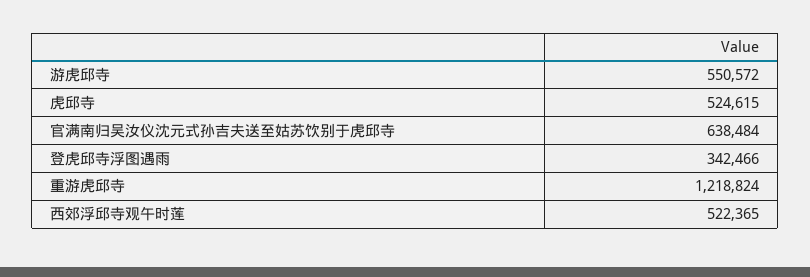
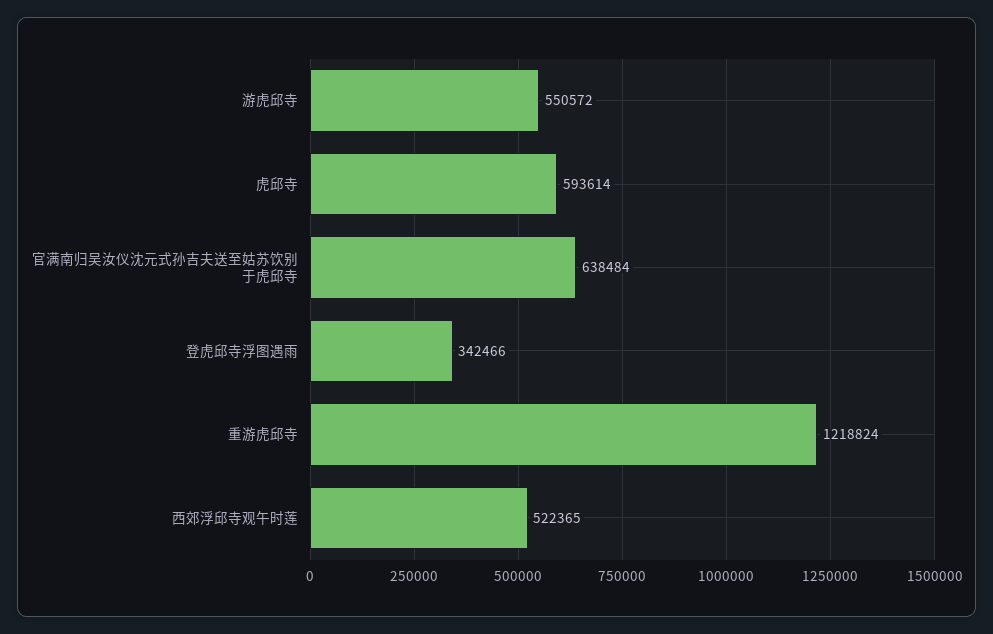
  {
    "游虎邱寺": 550572,
-   "虎邱寺": 524615,
+   "虎邱寺": 593614,
    "官满南归吴汝仪沈元式孙吉夫送至姑苏饮别于虎邱寺": 638484,
    "登虎邱寺浮图遇雨": 342466,
    "重游虎邱寺": 1218824,
    "西郊浮邱寺观午时莲": 522365
  }

